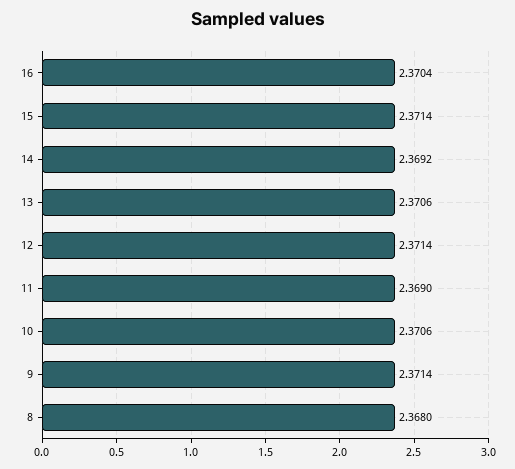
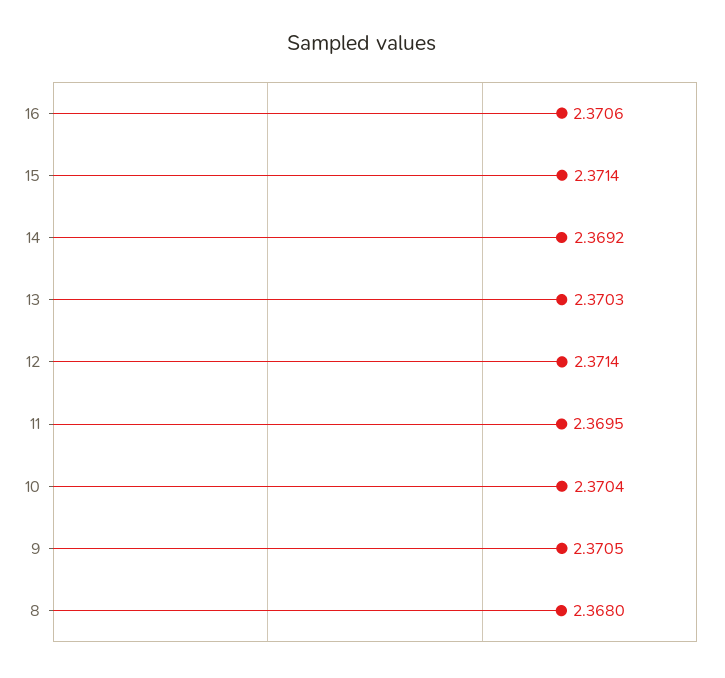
  {
-   "16": 2.3704,
+   "16": 2.3706,
    "15": 2.3714,
    "14": 2.3692,
-   "13": 2.3706,
+   "13": 2.3703,
    "12": 2.3714,
-   "11": 2.369,
+   "11": 2.3695,
-   "10": 2.3706,
+   "10": 2.3704,
-   "9": 2.3714,
+   "9": 2.3705,
    "8": 2.368
  }

